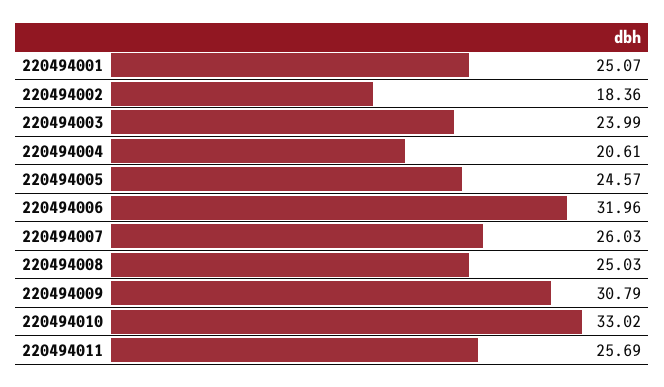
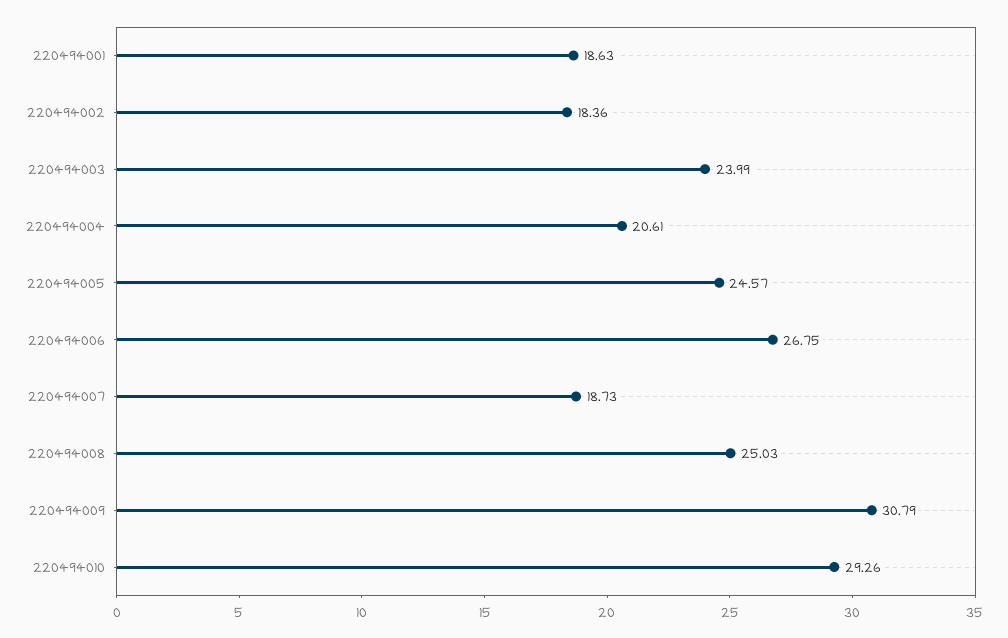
  {
-   "220494001": 25.07,
+   "220494001": 18.63,
    "220494002": 18.36,
    "220494003": 23.99,
    "220494004": 20.61,
    "220494005": 24.57,
-   "220494006": 31.96,
+   "220494006": 26.75,
-   "220494007": 26.03,
+   "220494007": 18.73,
    "220494008": 25.03,
    "220494009": 30.79,
-   "220494010": 33.02,
+   "220494010": 29.26
-   "220494011": 25.69
  }

